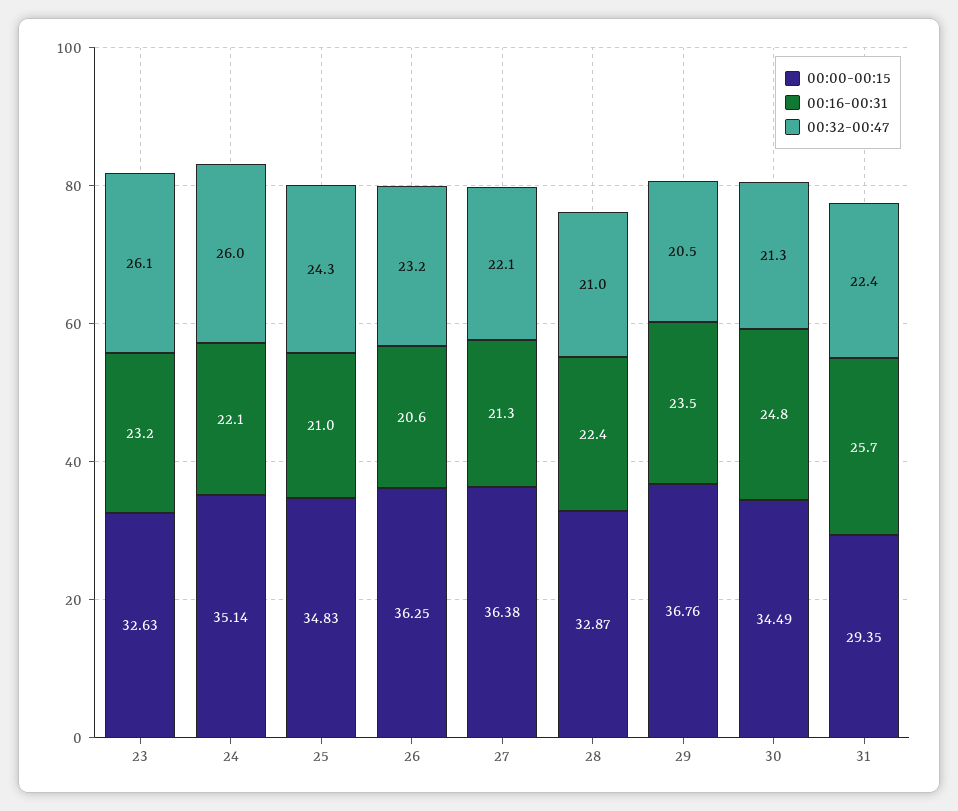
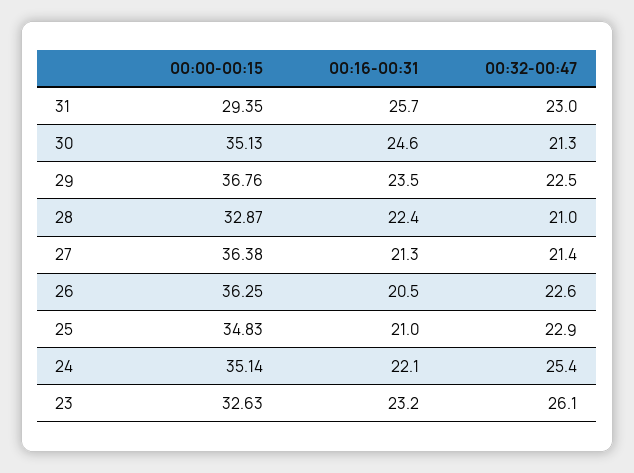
  {
    "00:00-00:15": {
      "23": 32.63,
      "24": 35.14,
      "25": 34.83,
      "26": 36.25,
      "27": 36.38,
      "28": 32.87,
      "29": 36.76,
-     "30": 34.49,
+     "30": 35.13,
      "31": 29.35
    },
    "00:16-00:31": {
      "23": 23.2,
      "24": 22.1,
      "25": 21,
-     "26": 20.6,
+     "26": 20.5,
      "27": 21.3,
      "28": 22.4,
      "29": 23.5,
-     "30": 24.8,
+     "30": 24.6,
      "31": 25.7
    },
    "00:32-00:47": {
      "23": 26.1,
-     "24": 26,
+     "24": 25.4,
-     "25": 24.3,
+     "25": 22.9,
-     "26": 23.2,
+     "26": 22.6,
-     "27": 22.1,
+     "27": 21.4,
      "28": 21,
-     "29": 20.5,
+     "29": 22.5,
      "30": 21.3,
-     "31": 22.4
+     "31": 23
    }
  }

